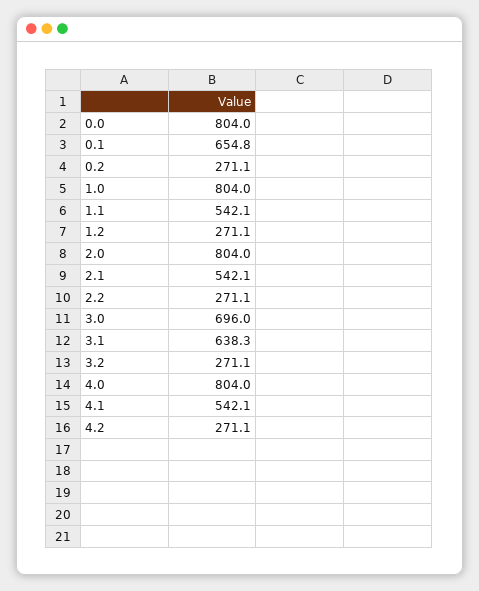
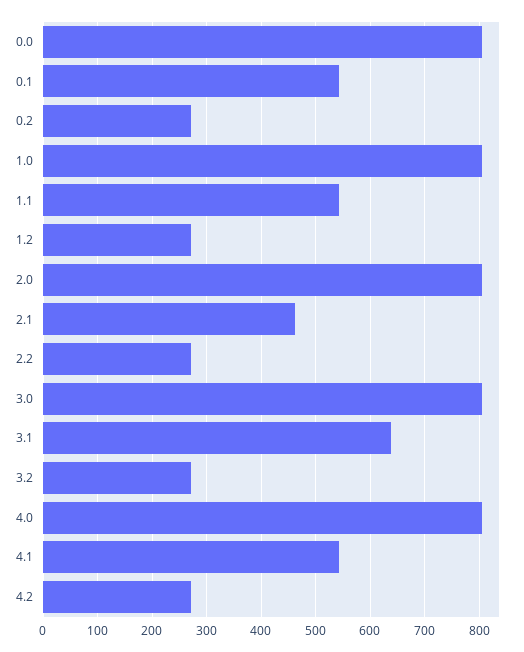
  {
    "0.0": 804,
-   "0.1": 654.8,
+   "0.1": 540,
    "0.2": 271.1,
    "1.0": 804,
    "1.1": 542.1,
    "1.2": 271.1,
    "2.0": 804,
-   "2.1": 542.1,
+   "2.1": 460,
    "2.2": 271.1,
-   "3.0": 696,
+   "3.0": 800,
    "3.1": 638.3,
    "3.2": 271.1,
    "4.0": 804,
    "4.1": 542.1,
    "4.2": 271.1
  }

